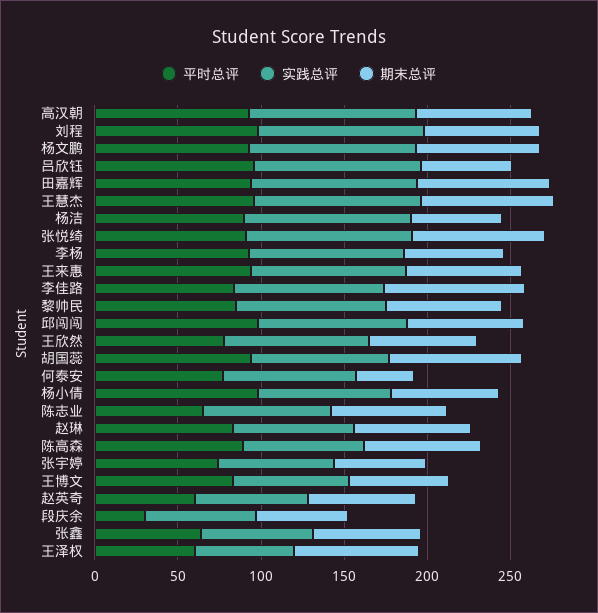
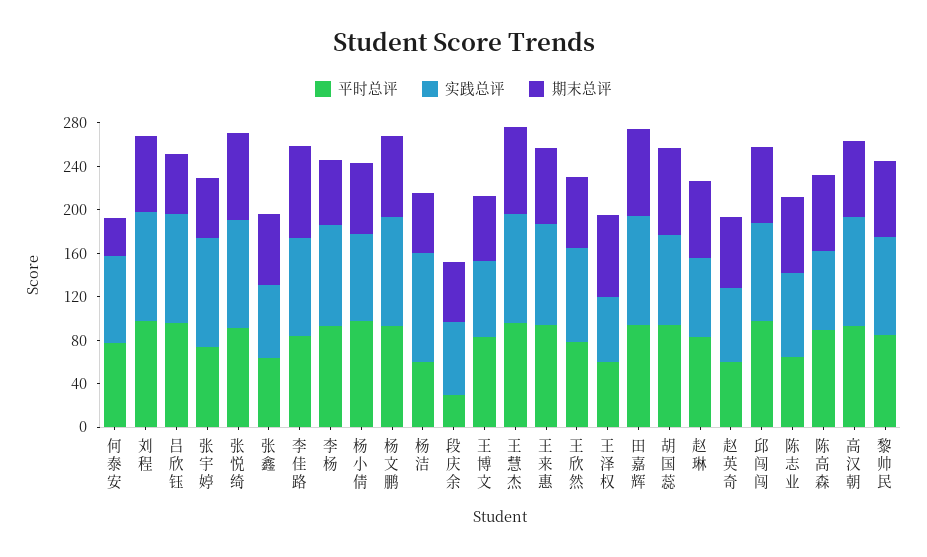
  {
    "平时总评": {
      "高汉朝": 90,
      "刘程": 100,
      "杨文鹏": 90,
      "吕欣钰": 100,
      "田嘉辉": 90,
      "王慧杰": 100,
-     "杨洁": 90,
+     "杨洁": 60,
      "张悦绮": 90,
      "李杨": 90,
      "王来惠": 90,
      "李佳路": 80,
      "黎帅民": 90,
      "邱闯闯": 100,
      "王欣然": 80,
      "胡国蕊": 90,
      "何泰安": 80,
      "杨小倩": 100,
      "陈志业": 70,
      "赵琳": 80,
      "陈高森": 90,
      "张宇婷": 70,
      "王博文": 80,
      "赵英奇": 60,
      "段庆余": 30,
      "张鑫": 60,
      "王泽权": 60
    },
    "实践总评": {
      "高汉朝": 100,
      "刘程": 100,
      "杨文鹏": 100,
      "吕欣钰": 100,
      "田嘉辉": 100,
      "王慧杰": 100,
      "杨洁": 100,
      "张悦绮": 100,
      "李杨": 90,
      "王来惠": 90,
      "李佳路": 90,
      "黎帅民": 90,
      "邱闯闯": 90,
      "王欣然": 90,
      "胡国蕊": 80,
      "何泰安": 80,
      "杨小倩": 80,
      "陈志业": 80,
      "赵琳": 70,
      "陈高森": 70,
-     "张宇婷": 70,
+     "张宇婷": 100,
      "王博文": 70,
      "赵英奇": 70,
      "段庆余": 70,
      "张鑫": 70,
      "王泽权": 60
    },
    "期末总评": {
      "高汉朝": 70,
      "刘程": 70,
      "杨文鹏": 80,
      "吕欣钰": 60,
      "田嘉辉": 80,
      "王慧杰": 80,
      "杨洁": 60,
      "张悦绮": 80,
      "李杨": 60,
      "王来惠": 70,
      "李佳路": 90,
      "黎帅民": 70,
      "邱闯闯": 70,
      "王欣然": 70,
      "胡国蕊": 80,
      "何泰安": 40,
      "杨小倩": 70,
      "陈志业": 70,
      "赵琳": 70,
      "陈高森": 70,
      "张宇婷": 60,
      "王博文": 60,
      "赵英奇": 70,
      "段庆余": 60,
      "张鑫": 70,
      "王泽权": 80
    }
  }

